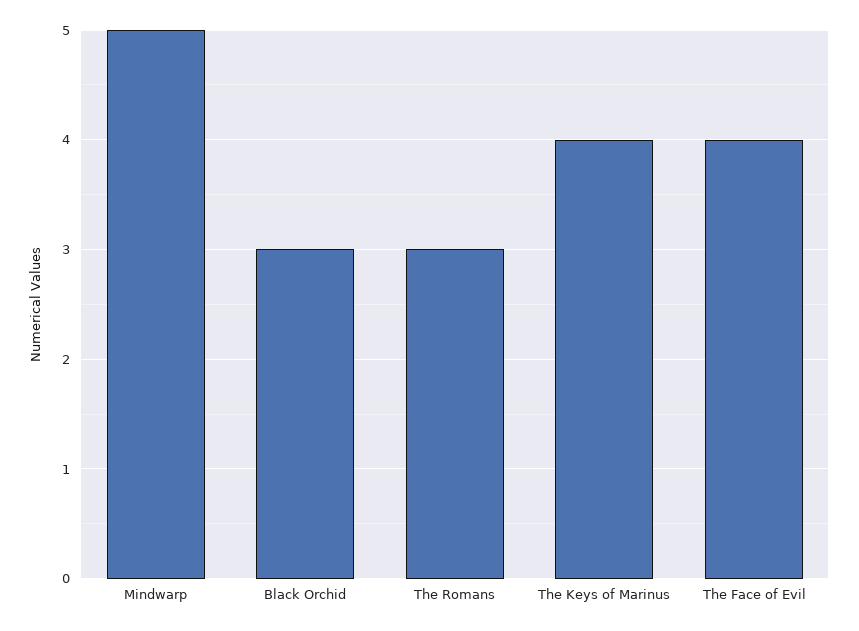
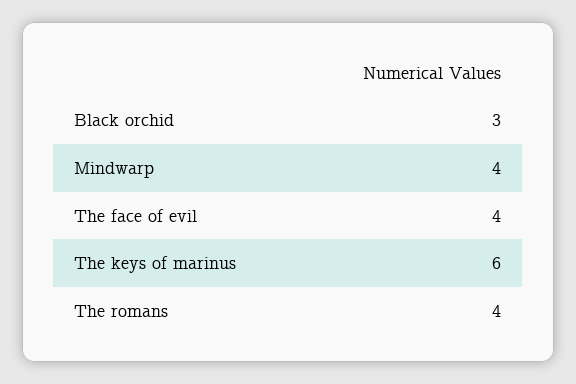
  {
-   "Mindwarp": 5,
+   "Mindwarp": 4,
    "Black Orchid": 3,
-   "The Romans": 3,
+   "The Romans": 4,
-   "The Keys of Marinus": 4,
+   "The Keys of Marinus": 6,
    "The Face of Evil": 4
  }

